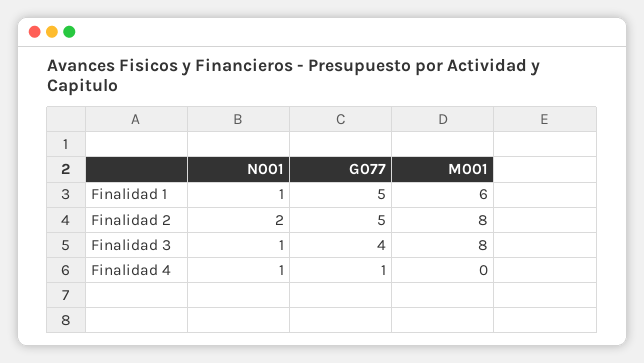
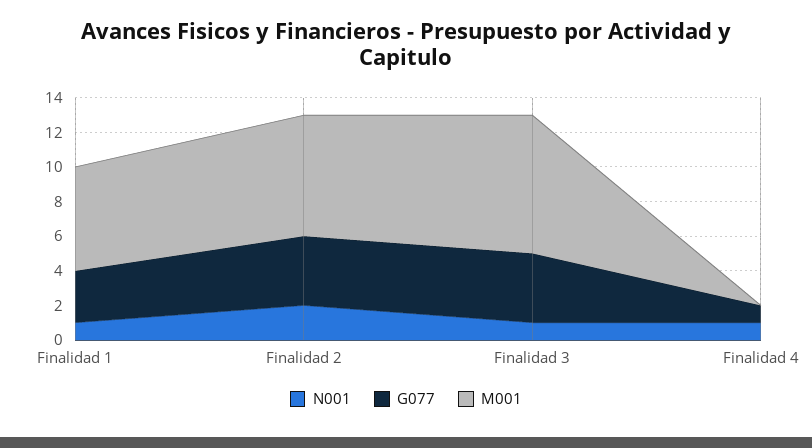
  {
    "N001": {
      "Finalidad 1": 1,
      "Finalidad 2": 2,
      "Finalidad 3": 1,
      "Finalidad 4": 1
    },
    "G077": {
-     "Finalidad 1": 5,
+     "Finalidad 1": 3,
-     "Finalidad 2": 5,
+     "Finalidad 2": 4,
      "Finalidad 3": 4,
      "Finalidad 4": 1
    },
    "M001": {
      "Finalidad 1": 6,
-     "Finalidad 2": 8,
+     "Finalidad 2": 7,
      "Finalidad 3": 8,
      "Finalidad 4": 0
    }
  }

